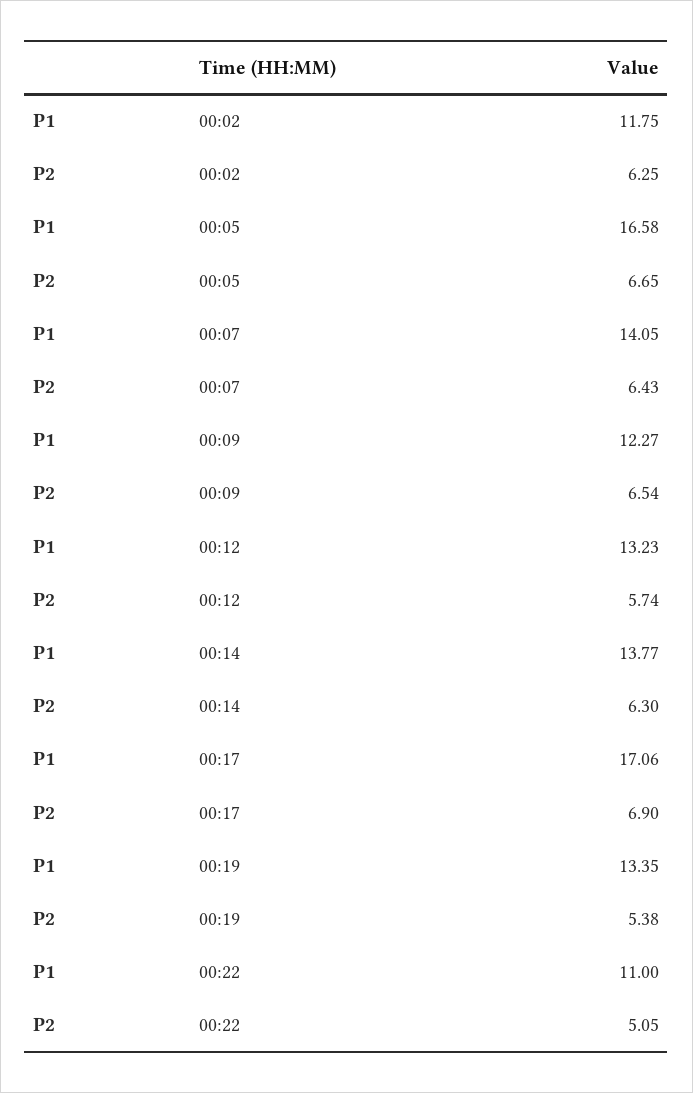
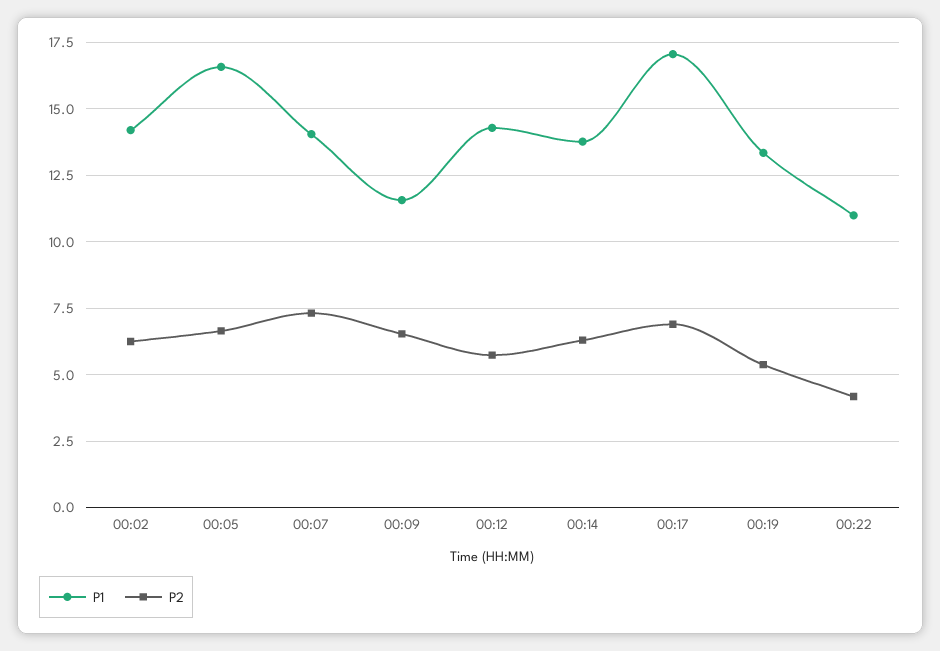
  {
    "P1": {
-     "00:02": 11.75,
+     "00:02": 14.25,
      "00:05": 16.58,
      "00:07": 14.05,
-     "00:09": 12.27,
+     "00:09": 11.5,
-     "00:12": 13.23,
+     "00:12": 14.25,
      "00:14": 13.77,
      "00:17": 17.06,
      "00:19": 13.35,
      "00:22": 11
    },
    "P2": {
      "00:02": 6.25,
      "00:05": 6.65,
-     "00:07": 6.43,
+     "00:07": 7.25,
      "00:09": 6.54,
      "00:12": 5.74,
      "00:14": 6.3,
      "00:17": 6.9,
      "00:19": 5.38,
-     "00:22": 5.05
+     "00:22": 4.25
    }
  }

